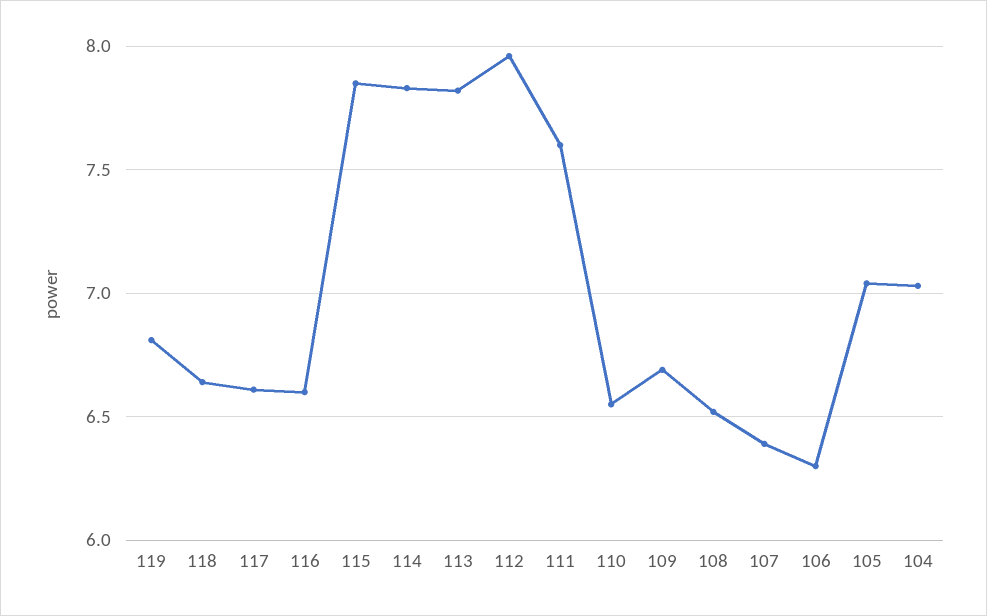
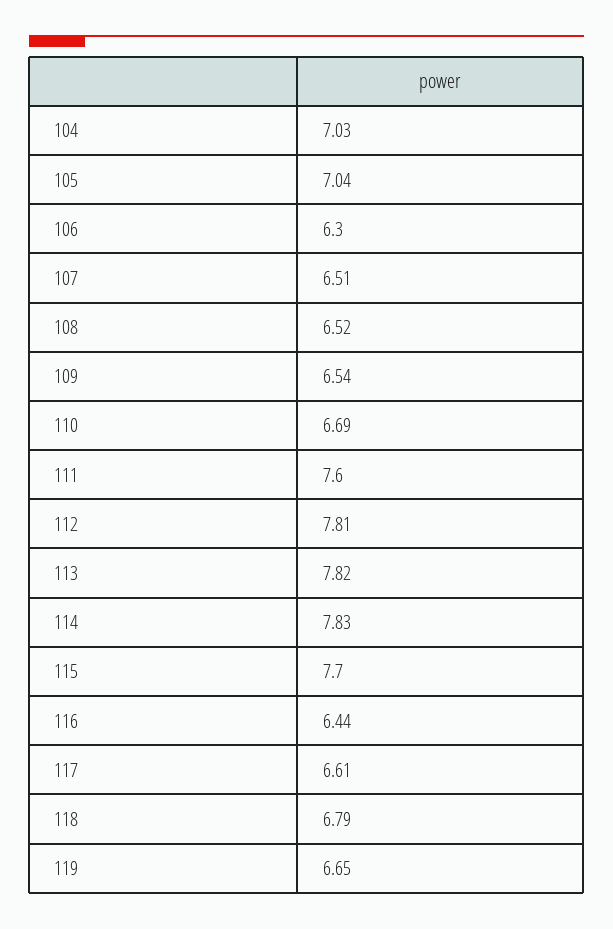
  {
-   "119": 6.8,
+   "119": 6.65,
-   "118": 6.65,
+   "118": 6.79,
    "117": 6.61,
-   "116": 6.6,
+   "116": 6.44,
-   "115": 7.85,
+   "115": 7.7,
    "114": 7.83,
    "113": 7.82,
-   "112": 7.95,
+   "112": 7.81,
    "111": 7.6,
-   "110": 6.55,
+   "110": 6.69,
-   "109": 6.7,
+   "109": 6.54,
    "108": 6.52,
-   "107": 6.4,
+   "107": 6.51,
    "106": 6.3,
    "105": 7.04,
    "104": 7.03
  }

